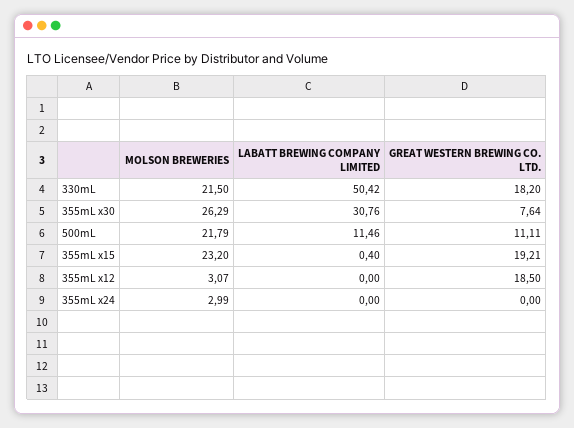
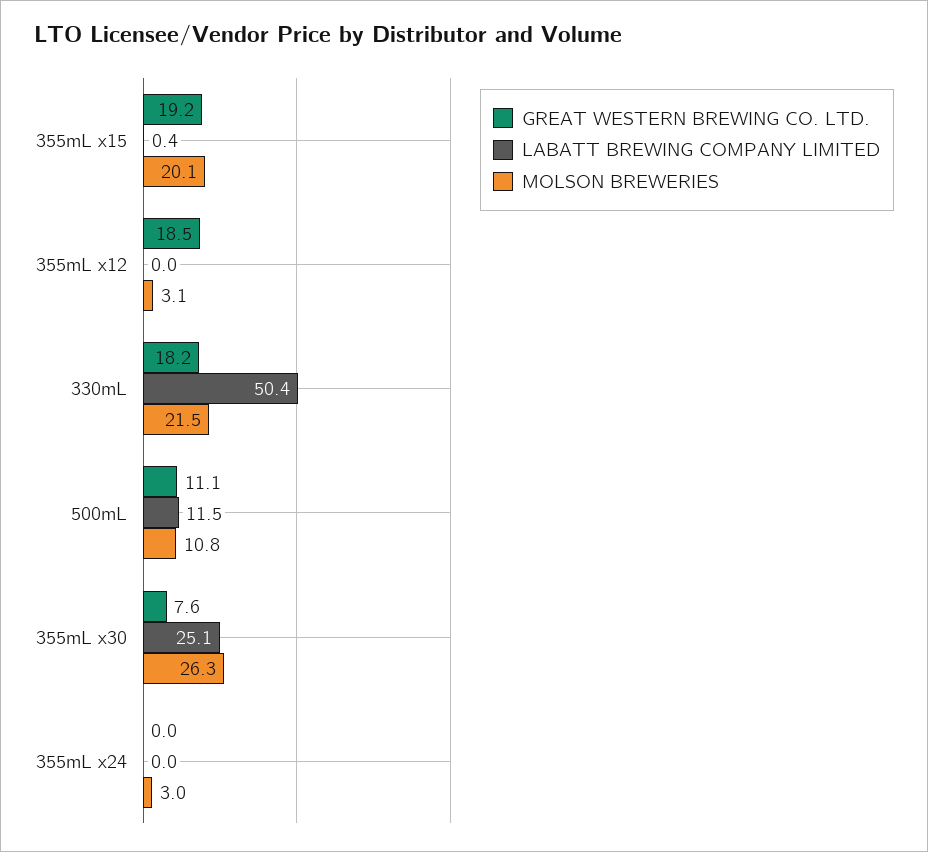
  {
    "MOLSON BREWERIES": {
      "330mL": 21.5,
      "355mL x30": 26.29,
-     "500mL": 21.79,
+     "500mL": 10.8,
-     "355mL x15": 23.2,
+     "355mL x15": 20.1,
      "355mL x12": 3.07,
      "355mL x24": 2.99
    },
    "LABATT BREWING COMPANY LIMITED": {
      "330mL": 50.42,
-     "355mL x30": 30.76,
+     "355mL x30": 25.1,
      "500mL": 11.46,
      "355mL x15": 0.4,
      "355mL x12": 0,
      "355mL x24": 0
    },
    "GREAT WESTERN BREWING CO. LTD.": {
      "330mL": 18.2,
      "355mL x30": 7.64,
      "500mL": 11.11,
      "355mL x15": 19.21,
      "355mL x12": 18.5,
      "355mL x24": 0
    }
  }

